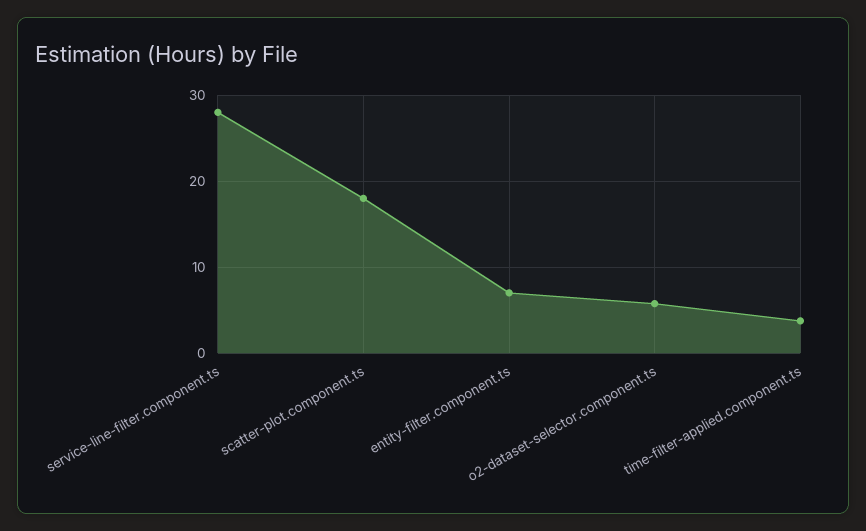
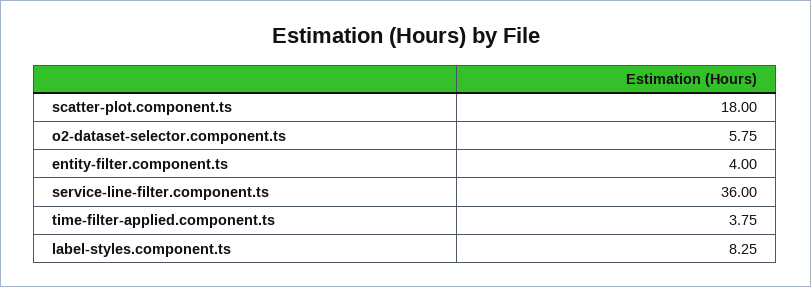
  {
-   "service-line-filter.component.ts": 28,
+   "service-line-filter.component.ts": 36,
    "scatter-plot.component.ts": 18,
-   "entity-filter.component.ts": 7,
+   "entity-filter.component.ts": 4,
    "o2-dataset-selector.component.ts": 5.75,
-   "time-filter-applied.component.ts": 3.75
+   "time-filter-applied.component.ts": 3.75,
+   "label-styles.component.ts": 8.25
  }

